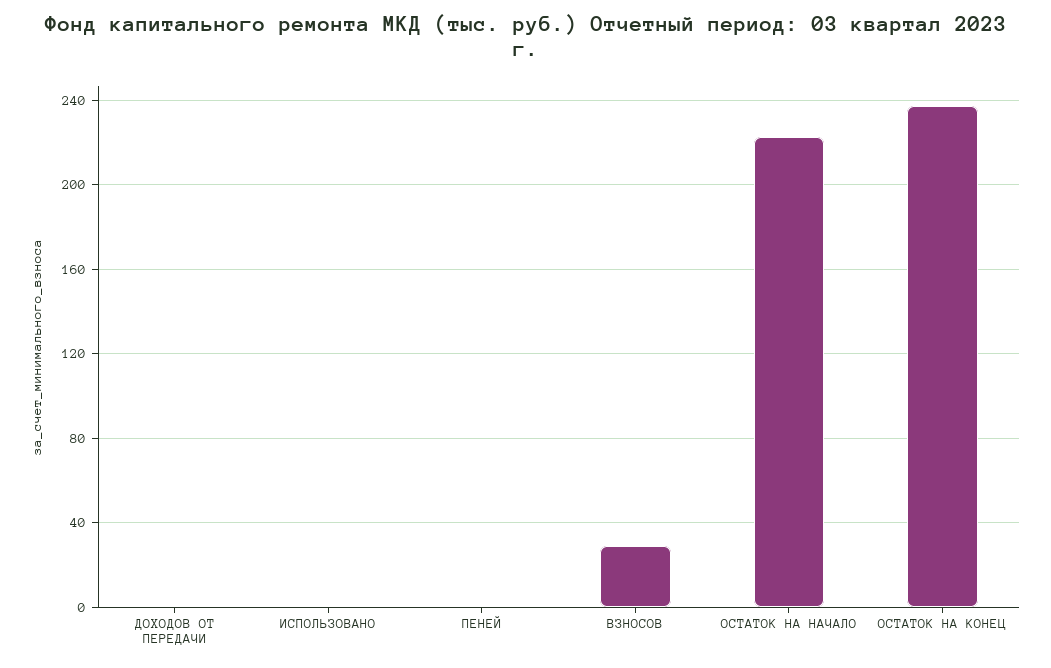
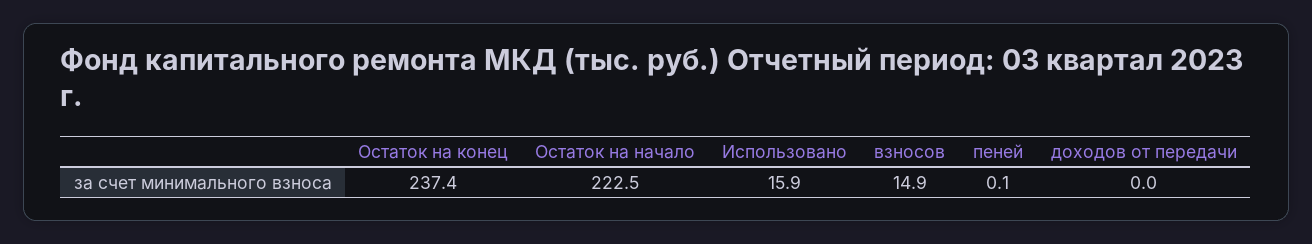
  {
    "ДОХОДОВ ОТ ПЕРЕДАЧИ": 0,
-   "ИСПОЛЬЗОВАНО": 0,
+   "ИСПОЛЬЗОВАНО": 15.9,
    "ПЕНЕЙ": 0.1,
-   "ВЗНОСОВ": 30,
+   "ВЗНОСОВ": 14.9,
    "ОСТАТОК НА НАЧАЛО": 222.5,
    "ОСТАТОК НА КОНЕЦ": 237.4
  }

